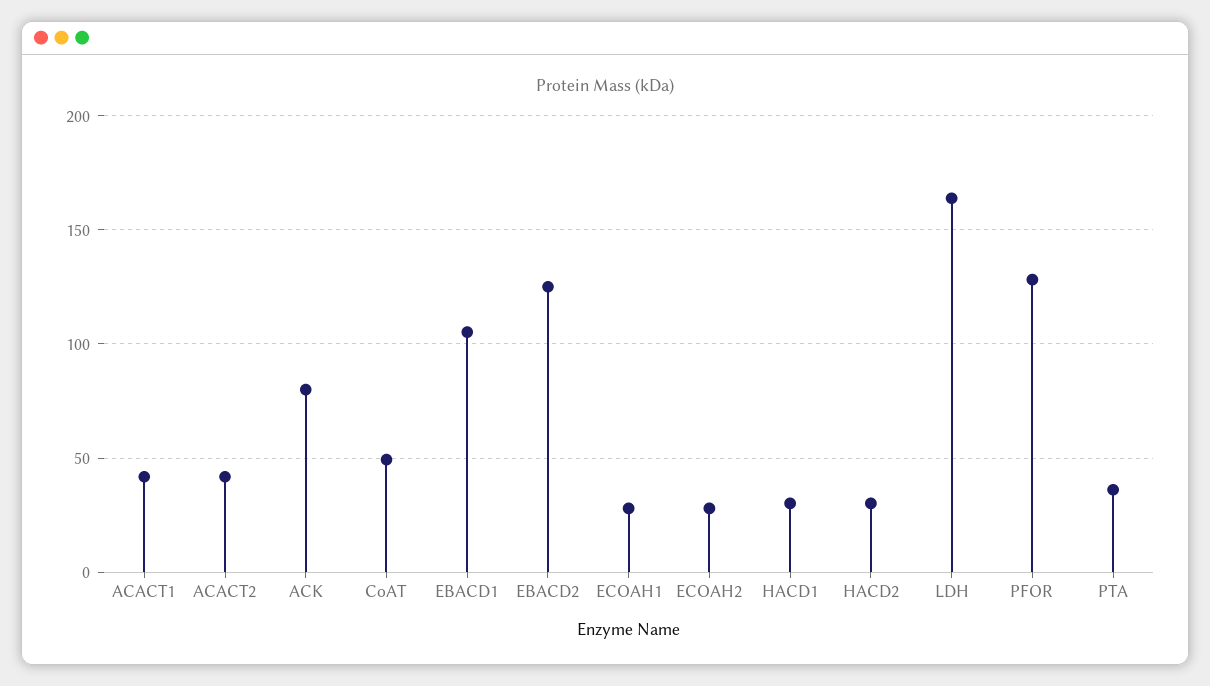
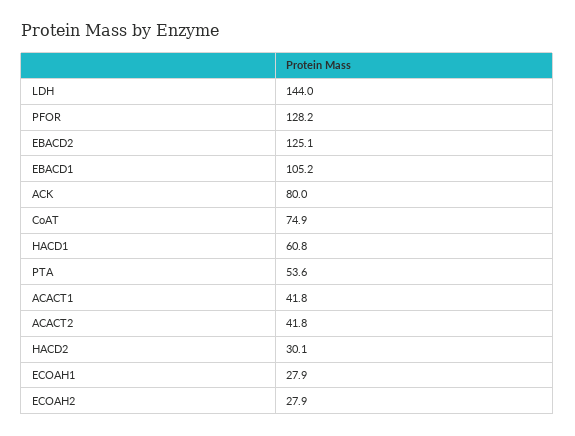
  {
    "ACACT1": 41.8,
    "ACACT2": 41.8,
    "ACK": 80,
-   "CoAT": 50,
+   "CoAT": 74.9,
    "EBACD1": 105.2,
    "EBACD2": 125.1,
    "ECOAH1": 27.9,
    "ECOAH2": 27.9,
-   "HACD1": 30,
+   "HACD1": 60.8,
    "HACD2": 30.1,
-   "LDH": 165,
+   "LDH": 144,
    "PFOR": 128.2,
-   "PTA": 35
+   "PTA": 53.6
  }

